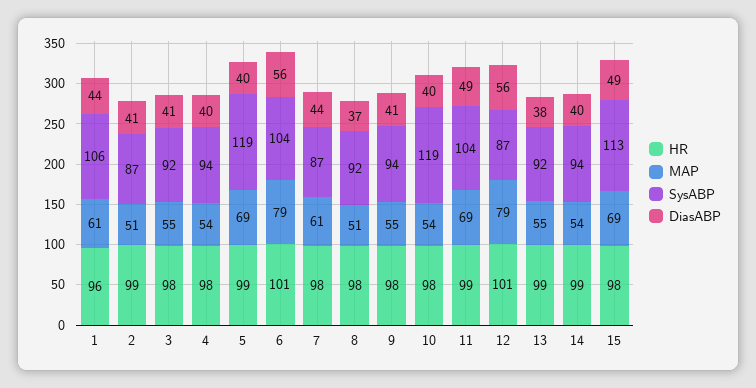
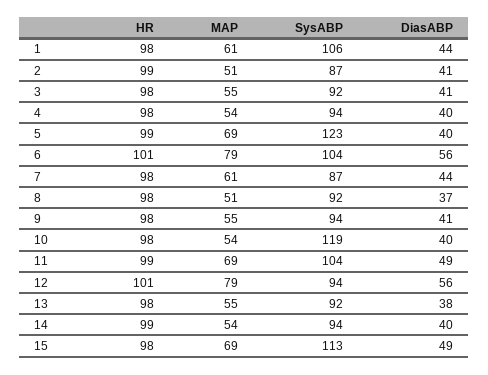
  {
    "HR": {
-     "1": 96,
+     "1": 98,
      "2": 99,
      "3": 98,
      "4": 98,
      "5": 99,
      "6": 101,
      "7": 98,
      "8": 98,
      "9": 98,
      "10": 98,
      "11": 99,
      "12": 101,
-     "13": 99,
+     "13": 98,
      "14": 99,
      "15": 98
    },
    "MAP": {
      "1": 61,
      "2": 51,
      "3": 55,
      "4": 54,
      "5": 69,
      "6": 79,
      "7": 61,
      "8": 51,
      "9": 55,
      "10": 54,
      "11": 69,
      "12": 79,
      "13": 55,
      "14": 54,
      "15": 69
    },
    "SysABP": {
      "1": 106,
      "2": 87,
      "3": 92,
      "4": 94,
-     "5": 119,
+     "5": 123,
      "6": 104,
      "7": 87,
      "8": 92,
      "9": 94,
      "10": 119,
      "11": 104,
-     "12": 87,
+     "12": 94,
      "13": 92,
      "14": 94,
      "15": 113
    },
    "DiasABP": {
      "1": 44,
      "2": 41,
      "3": 41,
      "4": 40,
      "5": 40,
      "6": 56,
      "7": 44,
      "8": 37,
      "9": 41,
      "10": 40,
      "11": 49,
      "12": 56,
      "13": 38,
      "14": 40,
      "15": 49
    }
  }

